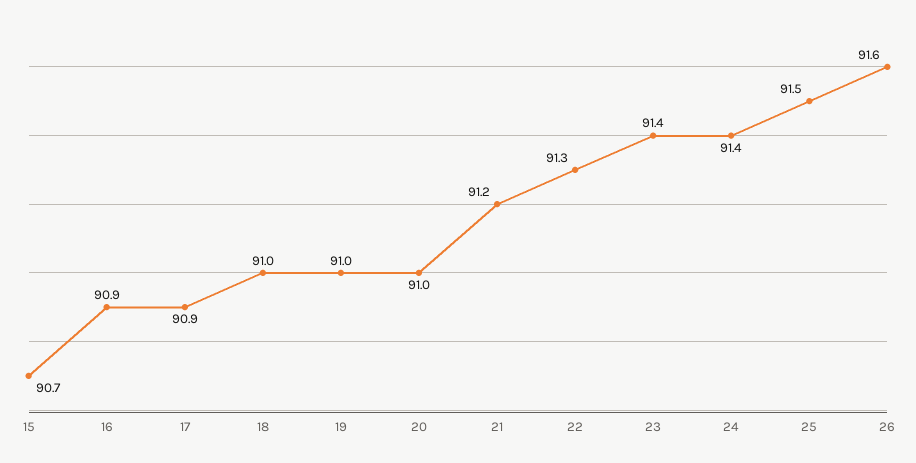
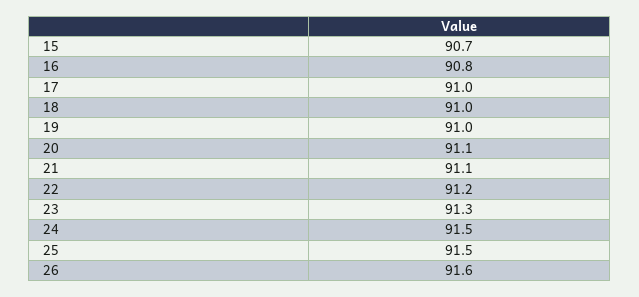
  {
    "15": 90.7,
-   "16": 90.9,
+   "16": 90.8,
-   "17": 90.9,
+   "17": 91,
    "18": 91,
    "19": 91,
-   "20": 91,
+   "20": 91.1,
-   "21": 91.2,
+   "21": 91.1,
-   "22": 91.3,
+   "22": 91.2,
-   "23": 91.4,
+   "23": 91.3,
-   "24": 91.4,
+   "24": 91.5,
    "25": 91.5,
    "26": 91.6
  }

